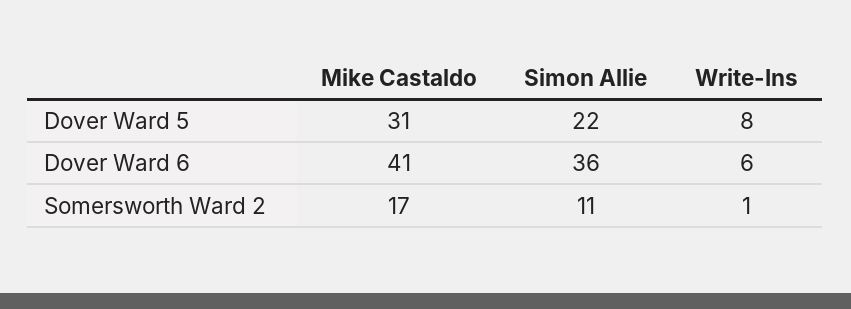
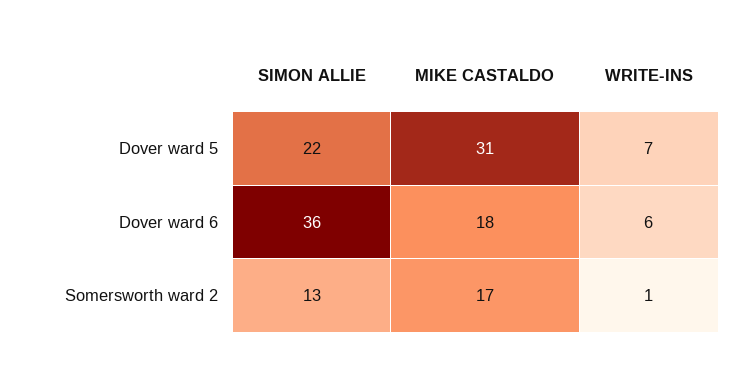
  {
    "Mike Castaldo": {
      "Dover Ward 5": 31,
-     "Dover Ward 6": 41,
+     "Dover Ward 6": 18,
      "Somersworth Ward 2": 17
    },
    "Simon Allie": {
      "Dover Ward 5": 22,
      "Dover Ward 6": 36,
-     "Somersworth Ward 2": 11
+     "Somersworth Ward 2": 13
    },
    "Write-Ins": {
-     "Dover Ward 5": 8,
+     "Dover Ward 5": 7,
      "Dover Ward 6": 6,
      "Somersworth Ward 2": 1
    }
  }

